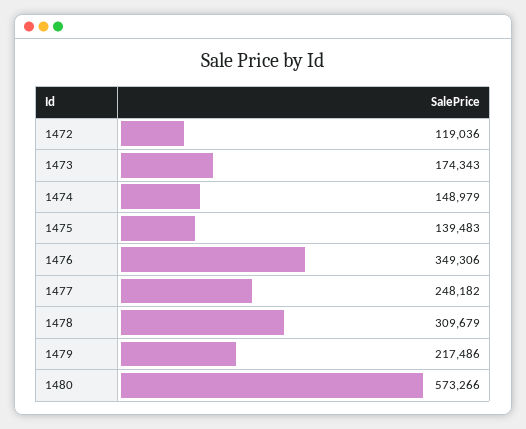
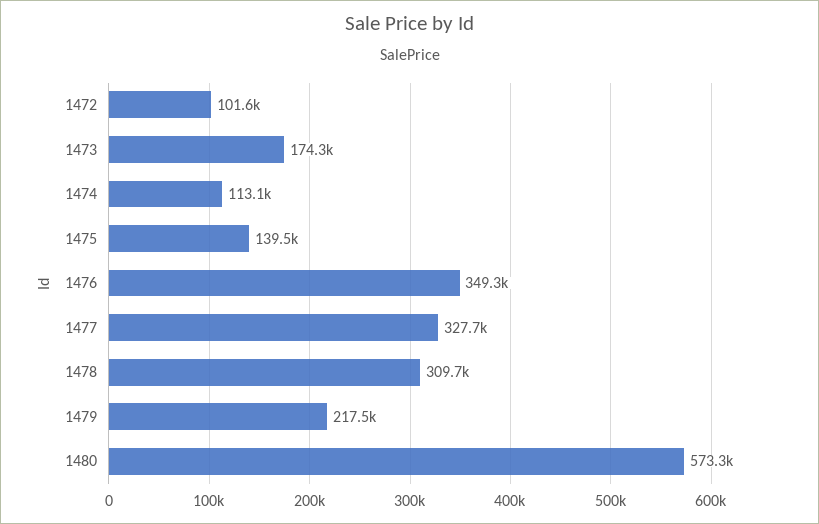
  {
-   "1472": 119036,
+   "1472": 101600,
    "1473": 174343,
-   "1474": 148979,
+   "1474": 113100,
    "1475": 139483,
    "1476": 349306,
-   "1477": 248182,
+   "1477": 327700,
    "1478": 309679,
    "1479": 217486,
    "1480": 573266
  }

